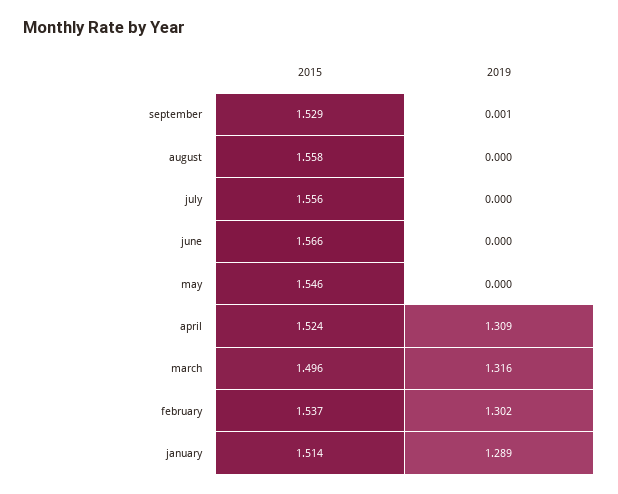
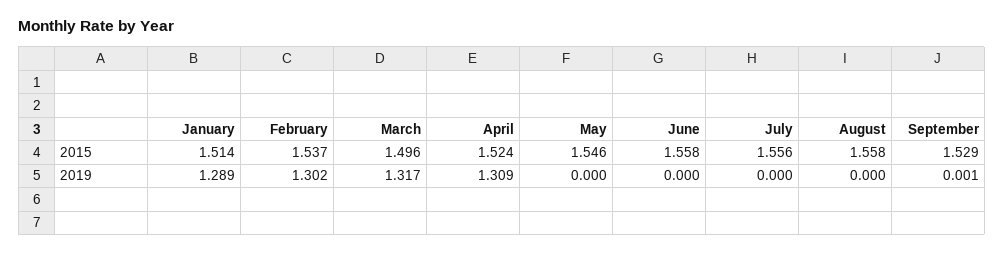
  {
    "2015": {
      "september": 1.529,
      "august": 1.558,
      "july": 1.556,
-     "june": 1.566,
+     "june": 1.558,
      "may": 1.546,
      "april": 1.524,
      "march": 1.496,
      "february": 1.537,
      "january": 1.514
    },
    "2019": {
      "september": 0.001,
      "august": 0,
      "july": 0,
      "june": 0,
      "may": 0,
      "april": 1.309,
-     "march": 1.316,
+     "march": 1.317,
      "february": 1.302,
      "january": 1.289
    }
  }

